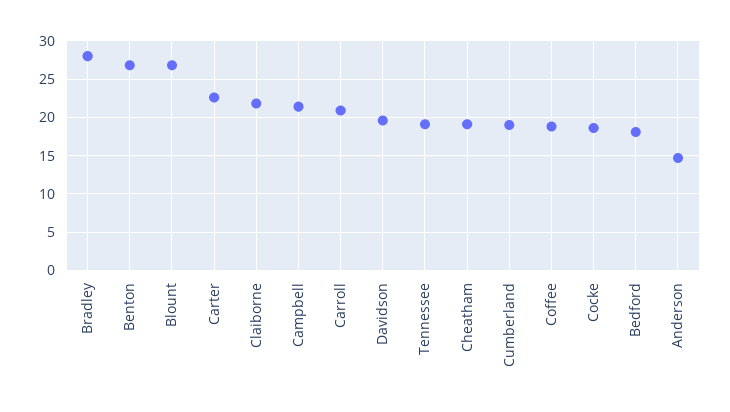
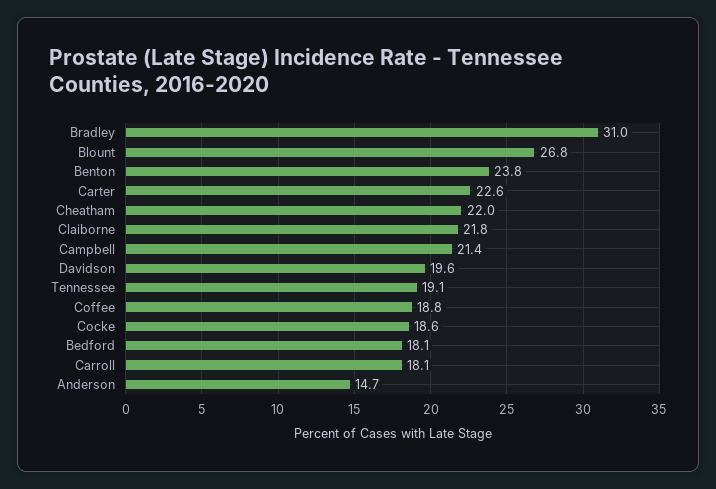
  {
-   "Bradley": 28,
+   "Bradley": 31,
-   "Benton": 27,
+   "Benton": 23.8,
    "Blount": 26.8,
    "Carter": 22.6,
    "Claiborne": 21.8,
    "Campbell": 21.4,
-   "Carroll": 21,
+   "Carroll": 18.1,
    "Davidson": 19.6,
    "Tennessee": 19.1,
-   "Cheatham": 19,
+   "Cheatham": 22,
-   "Cumberland": 19,
    "Coffee": 18.8,
    "Cocke": 18.6,
    "Bedford": 18.1,
    "Anderson": 14.7
  }

